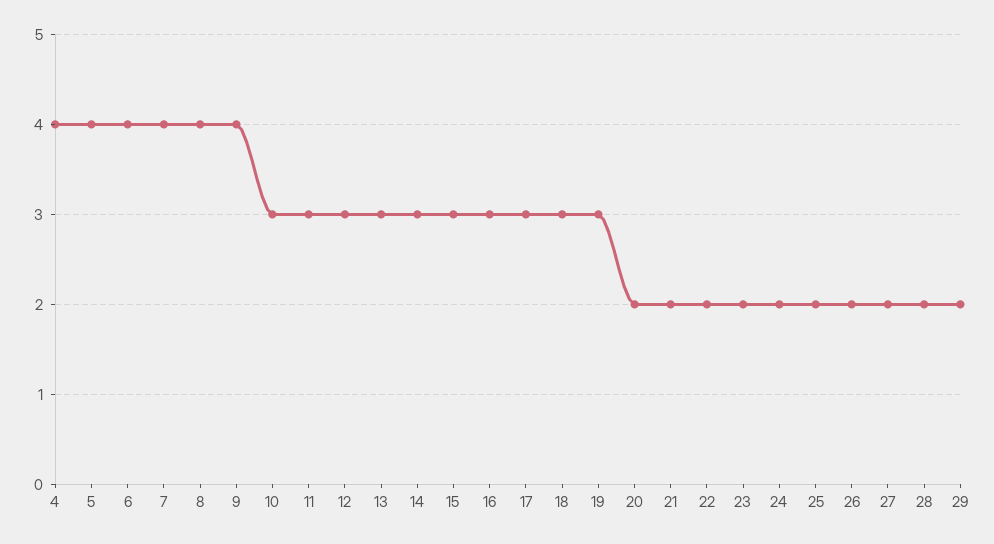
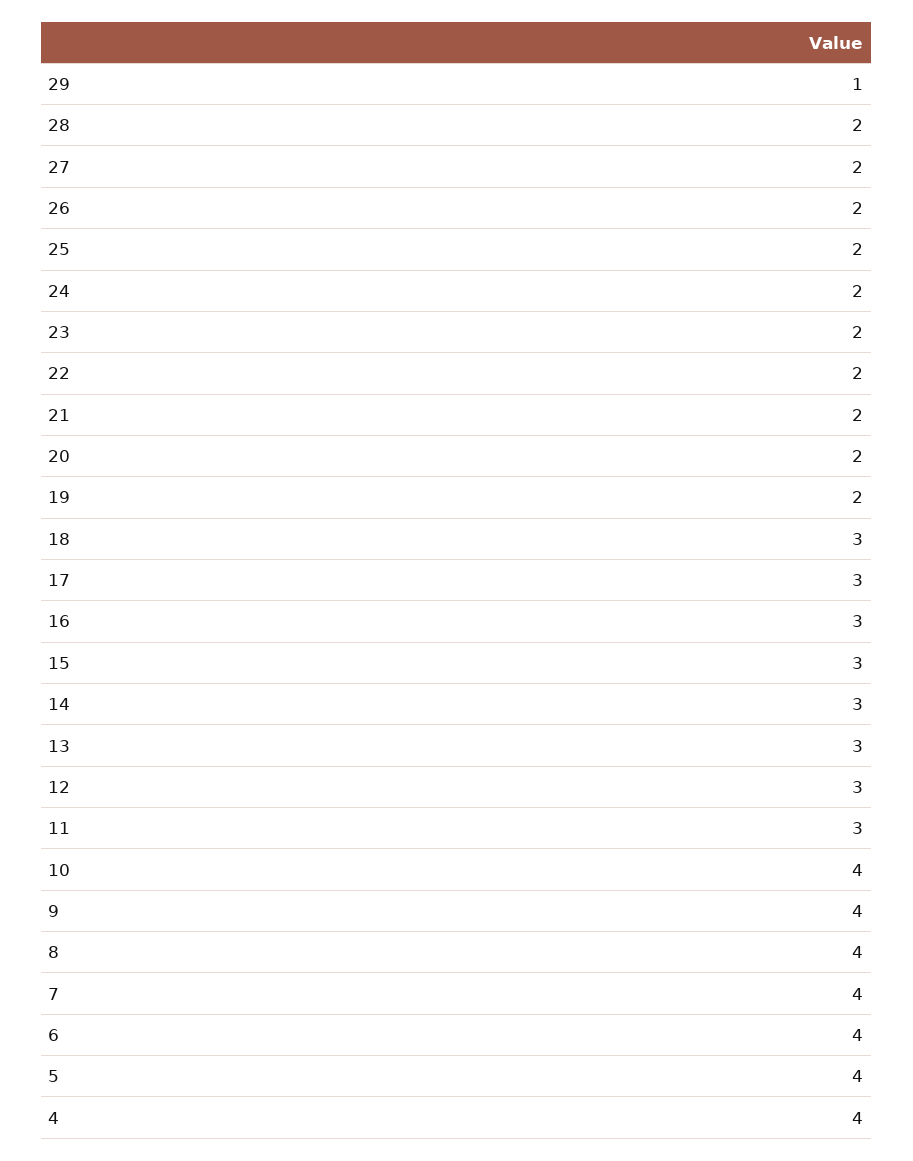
  {
    "4": 4,
    "5": 4,
    "6": 4,
    "7": 4,
    "8": 4,
    "9": 4,
-   "10": 3,
+   "10": 4,
    "11": 3,
    "12": 3,
    "13": 3,
    "14": 3,
    "15": 3,
    "16": 3,
    "17": 3,
    "18": 3,
-   "19": 3,
+   "19": 2,
    "20": 2,
    "21": 2,
    "22": 2,
    "23": 2,
    "24": 2,
    "25": 2,
    "26": 2,
    "27": 2,
    "28": 2,
-   "29": 2
+   "29": 1
  }

